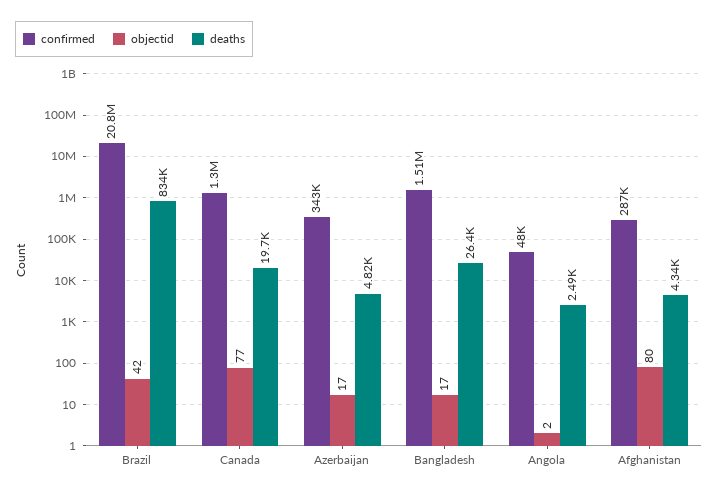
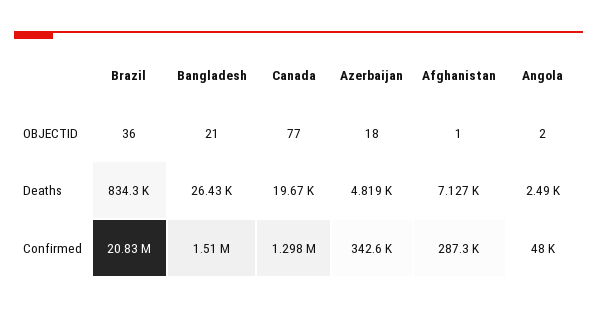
  {
    "confirmed": {
      "Brazil": 20830000,
      "Canada": 1298000,
      "Azerbaijan": 342600,
      "Bangladesh": 1510000,
      "Angola": 48000,
      "Afghanistan": 287300
    },
    "objectid": {
-     "Brazil": 42,
+     "Brazil": 36,
      "Canada": 77,
-     "Azerbaijan": 17,
+     "Azerbaijan": 18,
-     "Bangladesh": 17,
+     "Bangladesh": 21,
      "Angola": 2,
-     "Afghanistan": 80
+     "Afghanistan": 1
    },
    "deaths": {
      "Brazil": 834300,
      "Canada": 19670,
      "Azerbaijan": 4819,
      "Bangladesh": 26430,
      "Angola": 2490,
-     "Afghanistan": 4340
+     "Afghanistan": 7127
    }
  }

